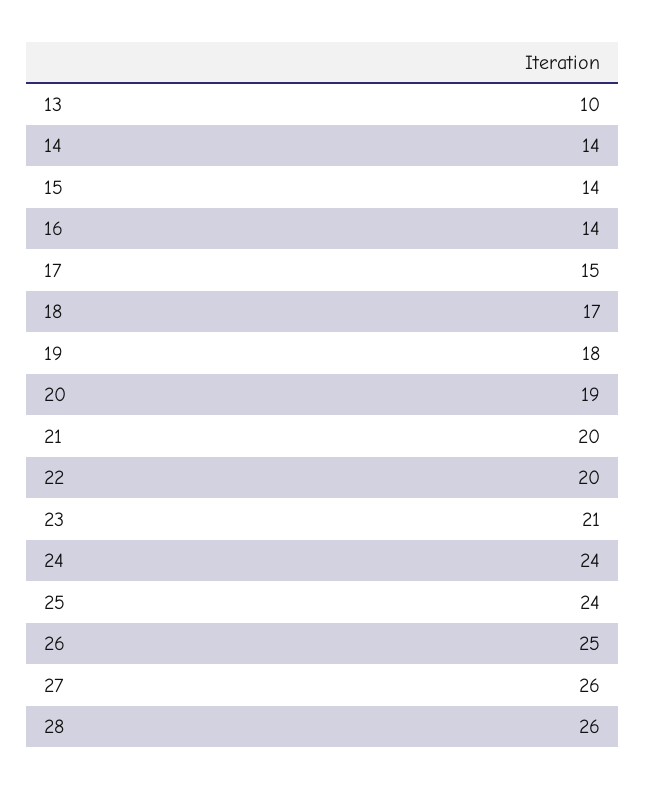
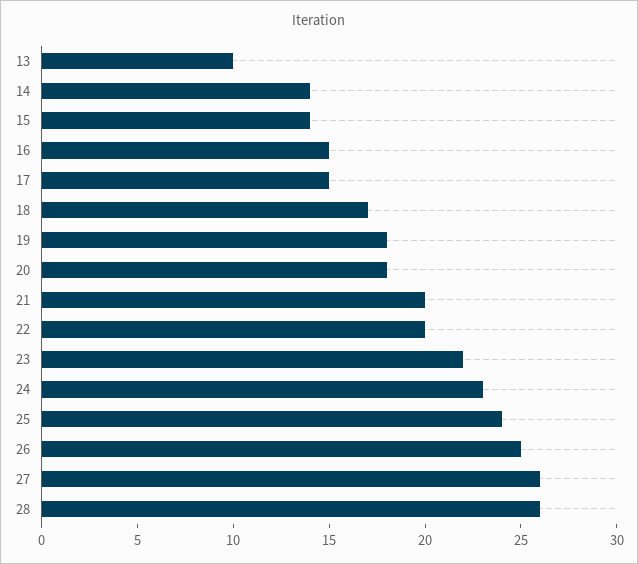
  {
    "13": 10,
    "14": 14,
    "15": 14,
-   "16": 14,
+   "16": 15,
    "17": 15,
    "18": 17,
    "19": 18,
-   "20": 19,
+   "20": 18,
    "21": 20,
    "22": 20,
-   "23": 21,
+   "23": 22,
-   "24": 24,
+   "24": 23,
    "25": 24,
    "26": 25,
    "27": 26,
    "28": 26
  }

